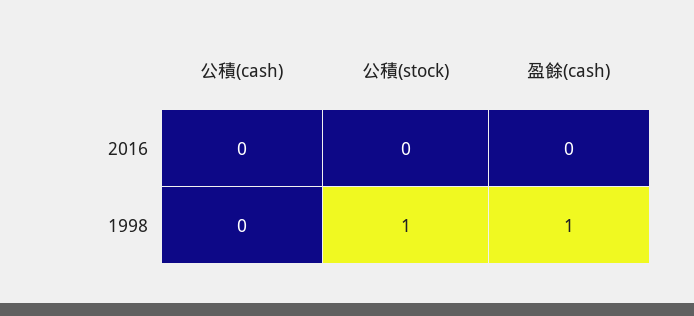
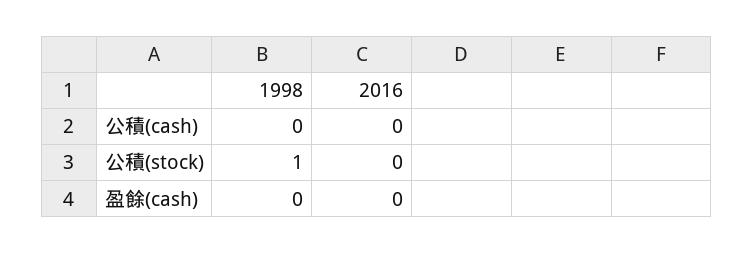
  {
    "公積(cash)": {
      "2016": 0,
      "1998": 0
    },
    "公積(stock)": {
      "2016": 0,
      "1998": 1
    },
    "盈餘(cash)": {
      "2016": 0,
-     "1998": 1
+     "1998": 0
    }
  }

